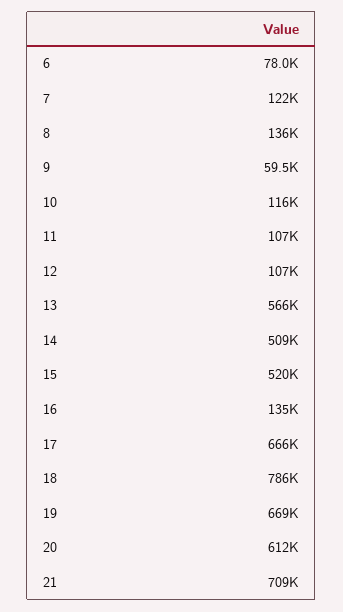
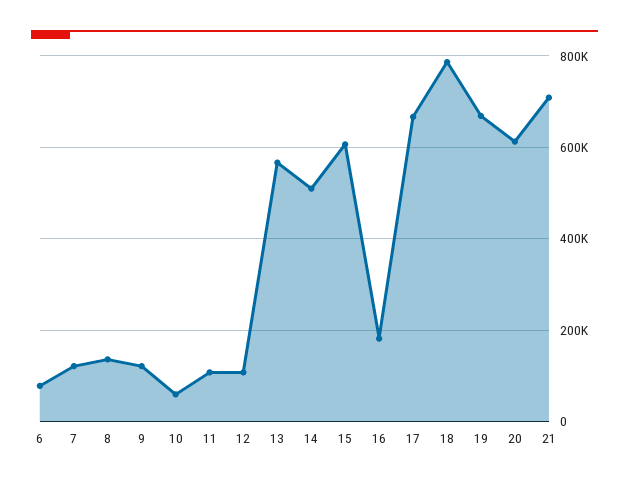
  {
    "6": 78000,
    "7": 122000,
    "8": 136000,
-   "9": 59500,
+   "9": 120000,
-   "10": 116000,
+   "10": 60000,
    "11": 107000,
    "12": 107000,
    "13": 566000,
    "14": 509000,
-   "15": 520000,
+   "15": 600000,
-   "16": 135000,
+   "16": 180000,
    "17": 666000,
    "18": 786000,
    "19": 669000,
    "20": 612000,
    "21": 709000
  }

